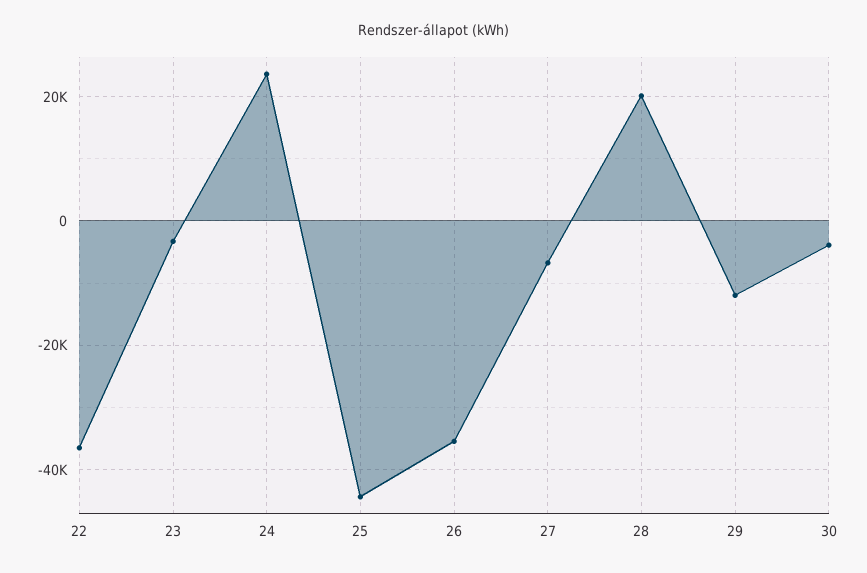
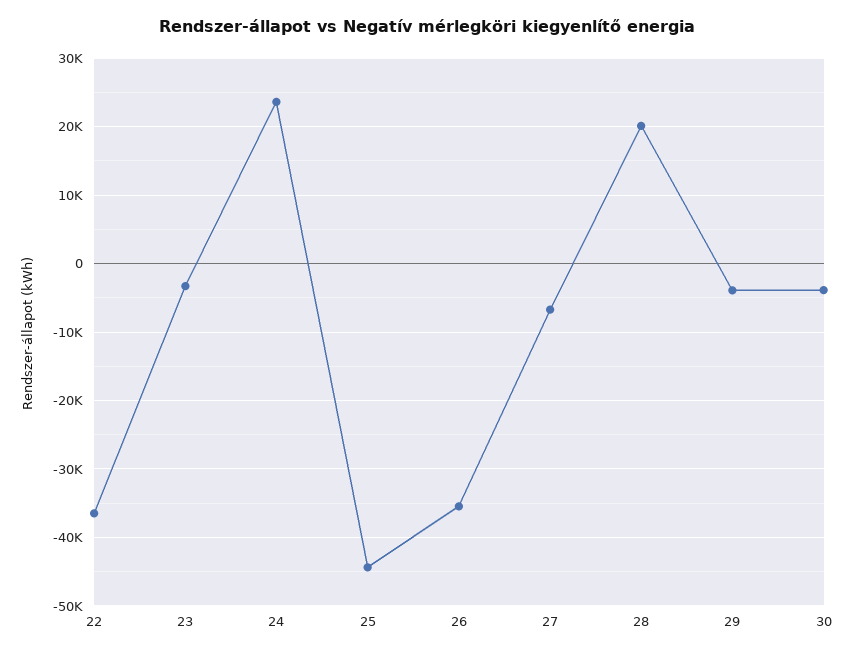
  {
    "22": -36000,
    "23": -3000,
    "24": 24000,
    "25": -44000,
    "26": -35000,
    "27": -7000,
    "28": 20000,
-   "29": -12000,
+   "29": -4000,
    "30": -4000
  }

